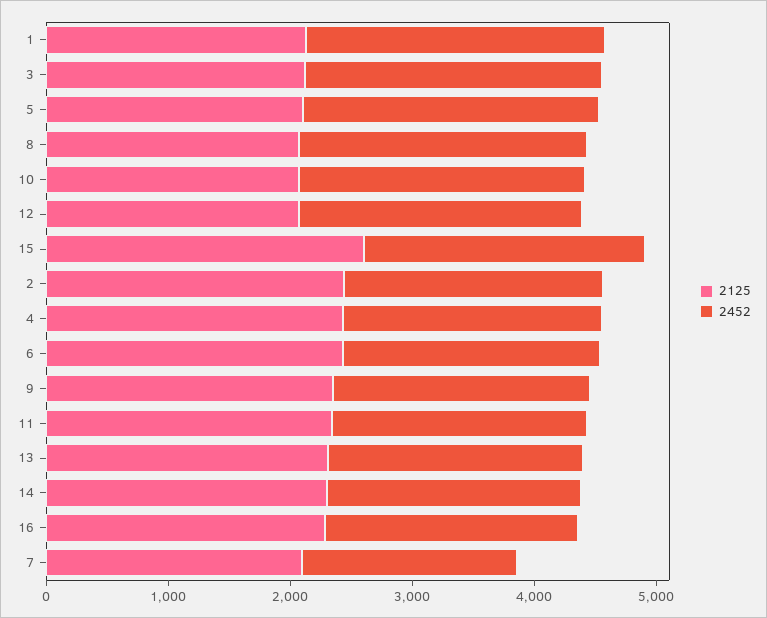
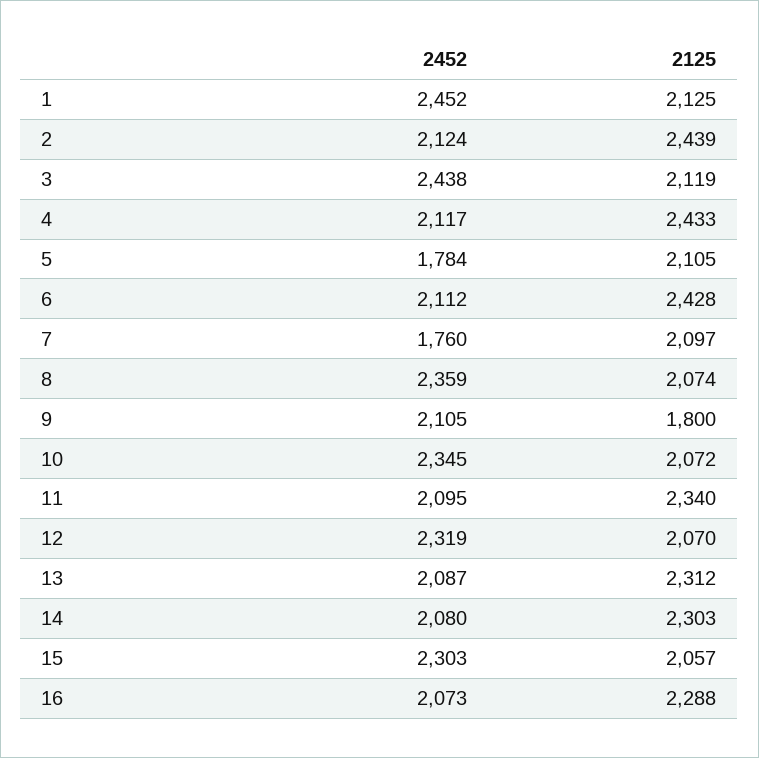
  {
    "2125": {
      "1": 2125,
      "3": 2119,
      "5": 2105,
      "8": 2074,
      "10": 2072,
      "12": 2070,
-     "15": 2600,
+     "15": 2057,
      "2": 2439,
      "4": 2433,
      "6": 2428,
-     "9": 2400,
+     "9": 1800,
      "11": 2340,
      "13": 2312,
      "14": 2303,
      "16": 2288,
      "7": 2097
    },
    "2452": {
      "1": 2452,
      "3": 2438,
-     "5": 2400,
+     "5": 1784,
      "8": 2359,
      "10": 2345,
      "12": 2319,
      "15": 2303,
      "2": 2124,
      "4": 2117,
      "6": 2112,
      "9": 2105,
      "11": 2095,
      "13": 2087,
      "14": 2080,
      "16": 2073,
      "7": 1760
    }
  }

